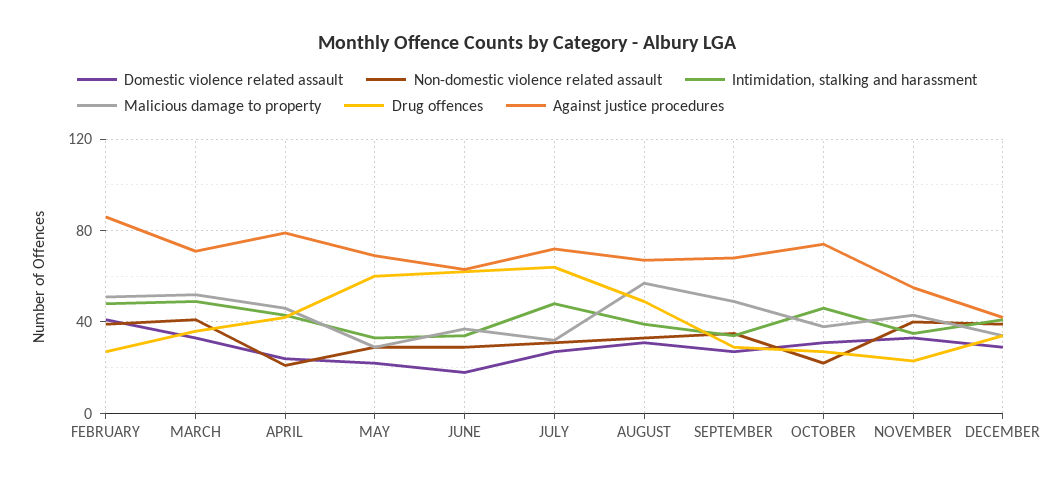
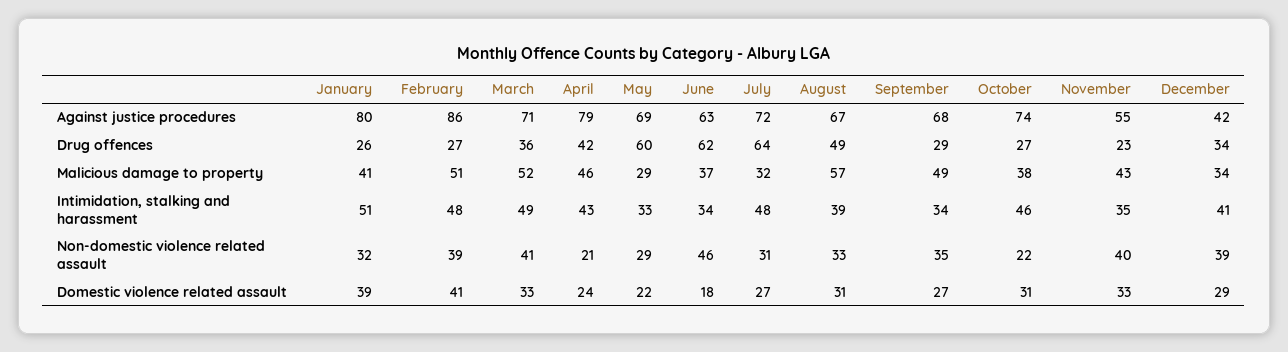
  {
    "Domestic violence related assault": {
      "FEBRUARY": 41,
      "MARCH": 33,
      "APRIL": 24,
      "MAY": 22,
      "JUNE": 18,
      "JULY": 27,
      "AUGUST": 31,
      "SEPTEMBER": 27,
      "OCTOBER": 31,
      "NOVEMBER": 33,
-     "DECEMBER": 29
+     "DECEMBER": 29,
+     "January": 39
    },
    "Non-domestic violence related assault": {
      "FEBRUARY": 39,
      "MARCH": 41,
      "APRIL": 21,
      "MAY": 29,
-     "JUNE": 30,
+     "JUNE": 46,
      "JULY": 31,
      "AUGUST": 33,
      "SEPTEMBER": 35,
      "OCTOBER": 22,
      "NOVEMBER": 40,
-     "DECEMBER": 39
+     "DECEMBER": 39,
+     "January": 32
    },
    "Intimidation, stalking and harassment": {
      "FEBRUARY": 48,
      "MARCH": 49,
      "APRIL": 43,
      "MAY": 33,
      "JUNE": 34,
      "JULY": 48,
      "AUGUST": 39,
      "SEPTEMBER": 34,
      "OCTOBER": 46,
      "NOVEMBER": 35,
-     "DECEMBER": 41
+     "DECEMBER": 41,
+     "January": 51
    },
    "Malicious damage to property": {
      "FEBRUARY": 51,
      "MARCH": 52,
      "APRIL": 46,
      "MAY": 29,
      "JUNE": 37,
      "JULY": 32,
      "AUGUST": 57,
      "SEPTEMBER": 49,
      "OCTOBER": 38,
      "NOVEMBER": 43,
-     "DECEMBER": 34
+     "DECEMBER": 34,
+     "January": 41
    },
    "Drug offences": {
      "FEBRUARY": 27,
      "MARCH": 36,
      "APRIL": 42,
      "MAY": 60,
      "JUNE": 62,
      "JULY": 64,
      "AUGUST": 49,
      "SEPTEMBER": 29,
      "OCTOBER": 27,
      "NOVEMBER": 23,
-     "DECEMBER": 34
+     "DECEMBER": 34,
+     "January": 26
    },
    "Against justice procedures": {
      "FEBRUARY": 86,
      "MARCH": 71,
      "APRIL": 79,
      "MAY": 69,
      "JUNE": 63,
      "JULY": 72,
      "AUGUST": 67,
      "SEPTEMBER": 68,
      "OCTOBER": 74,
      "NOVEMBER": 55,
-     "DECEMBER": 42
+     "DECEMBER": 42,
+     "January": 80
    }
  }

